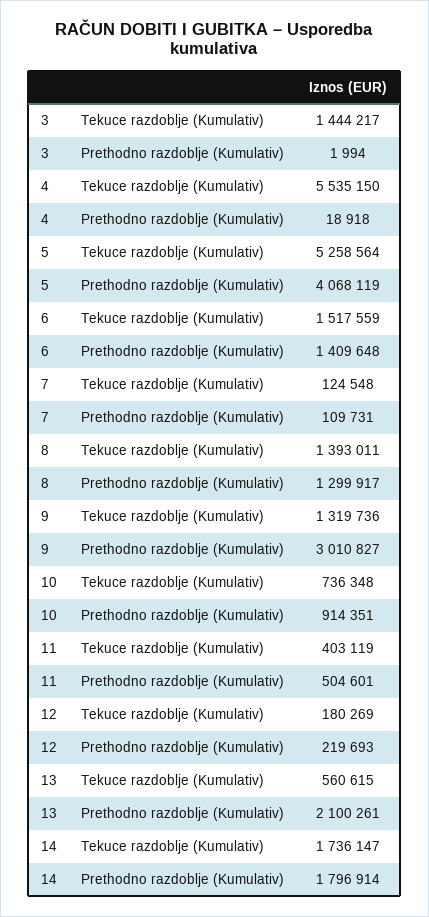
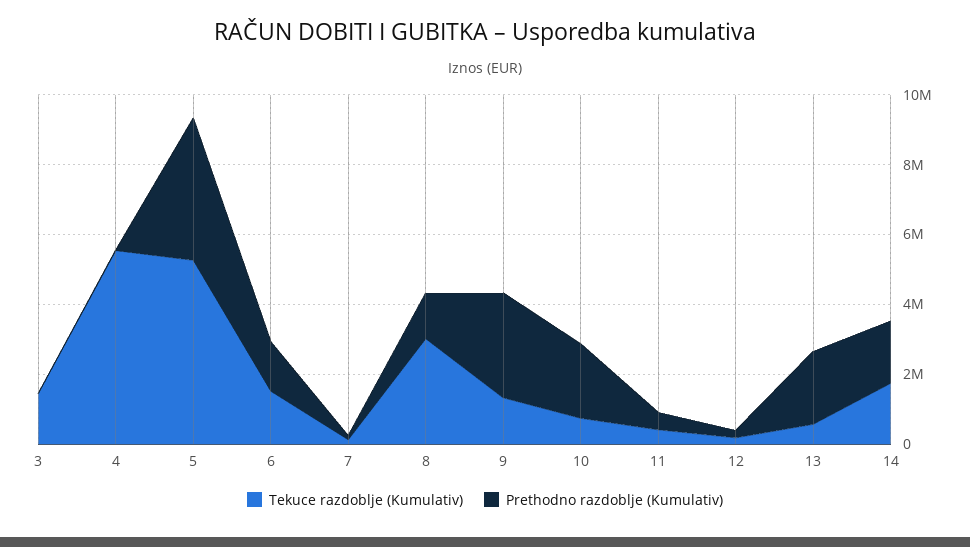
  {
    "Tekuce razdoblje (Kumulativ)": {
      "3": 1444217,
      "4": 5535150,
      "5": 5258564,
      "6": 1517559,
      "7": 124548,
-     "8": 1393011,
+     "8": 3000000,
      "9": 1319736,
      "10": 736348,
      "11": 403119,
      "12": 180269,
      "13": 560615,
      "14": 1736147
    },
    "Prethodno razdoblje (Kumulativ)": {
      "3": 1994,
      "4": 18918,
      "5": 4068119,
      "6": 1409648,
      "7": 109731,
      "8": 1299917,
      "9": 3010827,
-     "10": 914351,
+     "10": 2000000,
      "11": 504601,
      "12": 219693,
      "13": 2100261,
      "14": 1796914
    }
  }

